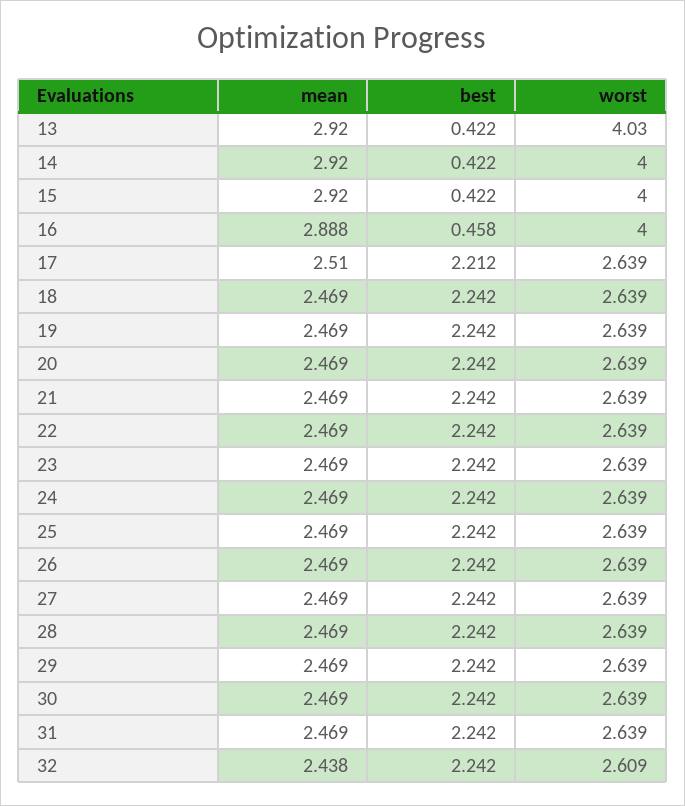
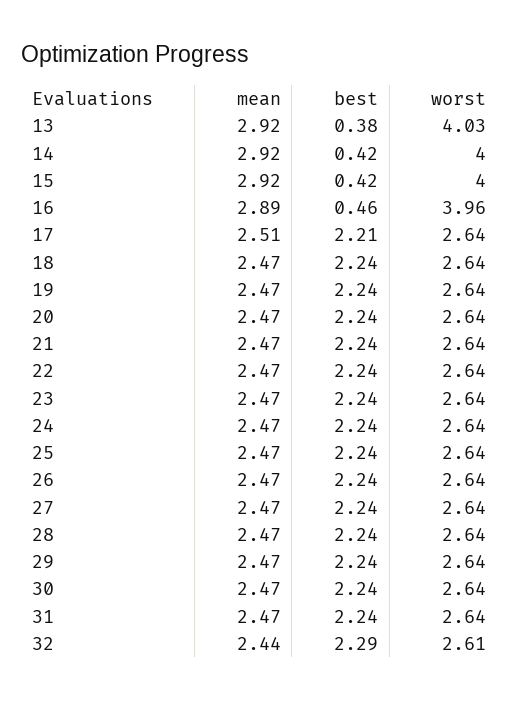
  {
    "mean": {
      "13": 2.92,
      "14": 2.92,
      "15": 2.92,
      "16": 2.888,
      "17": 2.51,
      "18": 2.469,
      "19": 2.469,
      "20": 2.469,
      "21": 2.469,
      "22": 2.469,
      "23": 2.469,
      "24": 2.469,
      "25": 2.469,
      "26": 2.469,
      "27": 2.469,
      "28": 2.469,
      "29": 2.469,
      "30": 2.469,
      "31": 2.469,
      "32": 2.438
    },
    "best": {
-     "13": 0.422,
+     "13": 0.38,
      "14": 0.422,
      "15": 0.422,
      "16": 0.458,
      "17": 2.212,
      "18": 2.242,
      "19": 2.242,
      "20": 2.242,
      "21": 2.242,
      "22": 2.242,
      "23": 2.242,
      "24": 2.242,
      "25": 2.242,
      "26": 2.242,
      "27": 2.242,
      "28": 2.242,
      "29": 2.242,
      "30": 2.242,
      "31": 2.242,
-     "32": 2.242
+     "32": 2.29
    },
    "worst": {
      "13": 4.03,
      "14": 4,
      "15": 4,
-     "16": 4,
+     "16": 3.96,
      "17": 2.639,
      "18": 2.639,
      "19": 2.639,
      "20": 2.639,
      "21": 2.639,
      "22": 2.639,
      "23": 2.639,
      "24": 2.639,
      "25": 2.639,
      "26": 2.639,
      "27": 2.639,
      "28": 2.639,
      "29": 2.639,
      "30": 2.639,
      "31": 2.639,
      "32": 2.609
    }
  }

